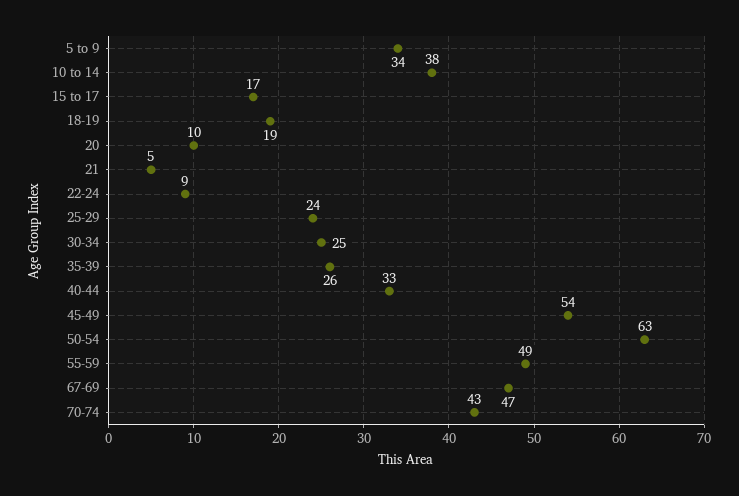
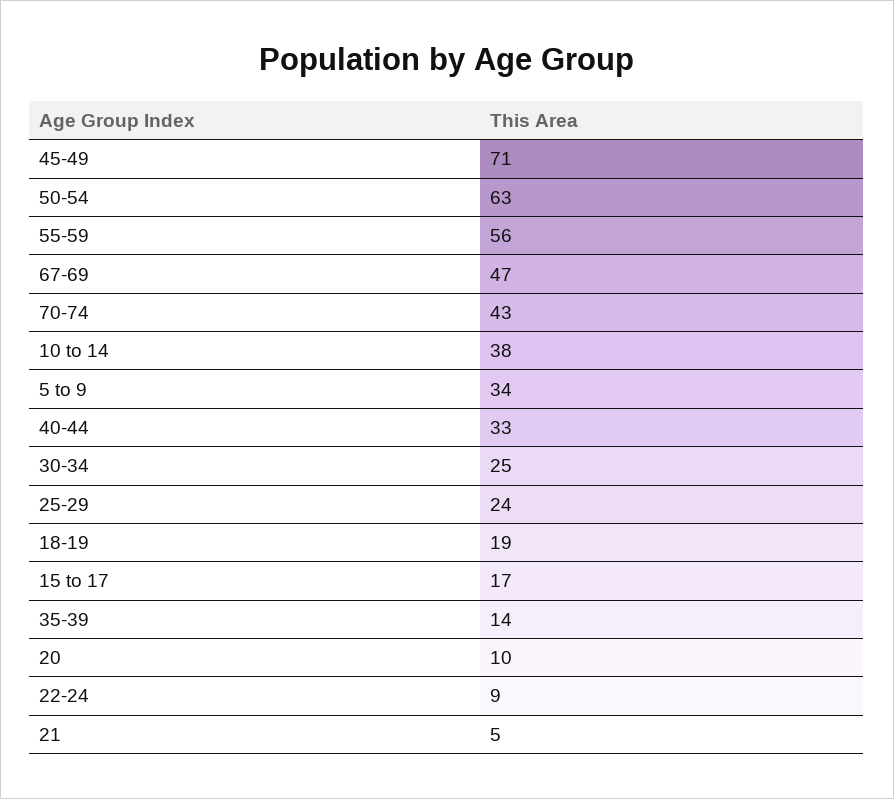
  {
    "5 to 9": 34,
    "10 to 14": 38,
    "15 to 17": 17,
    "18-19": 19,
    "20": 10,
    "21": 5,
    "22-24": 9,
    "25-29": 24,
    "30-34": 25,
-   "35-39": 26,
+   "35-39": 14,
    "40-44": 33,
-   "45-49": 54,
+   "45-49": 71,
    "50-54": 63,
-   "55-59": 49,
+   "55-59": 56,
    "67-69": 47,
    "70-74": 43
  }

